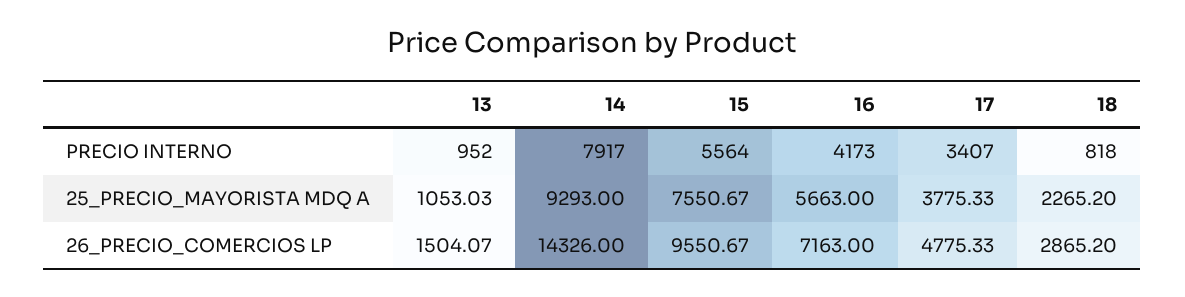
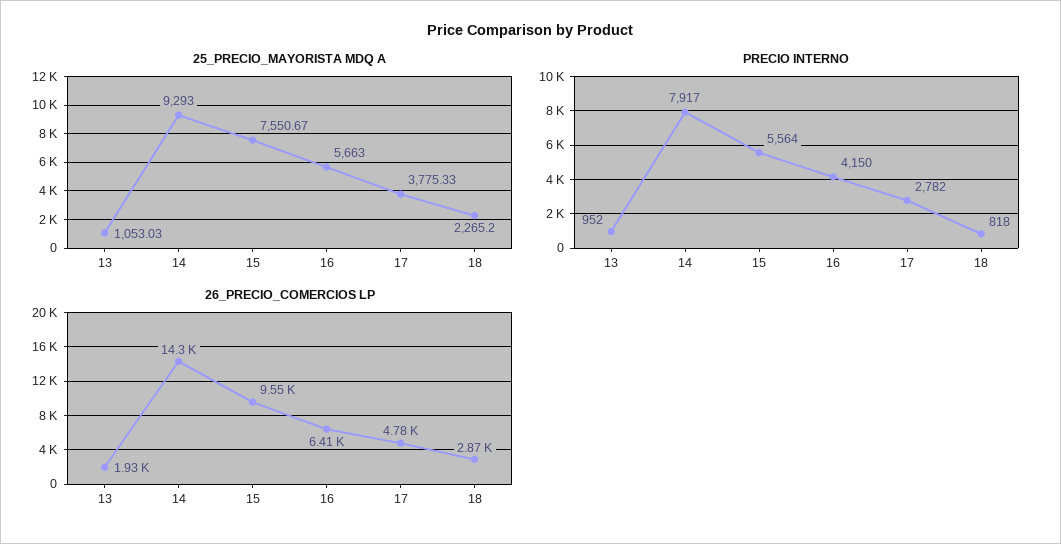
  {
    "PRECIO INTERNO": {
      "13": 952,
      "14": 7917,
      "15": 5564,
-     "16": 4173,
+     "16": 4150,
-     "17": 3407,
+     "17": 2782,
      "18": 818
    },
    "25_PRECIO_MAYORISTA MDQ A": {
      "13": 1053.03,
      "14": 9293,
      "15": 7550.67,
      "16": 5663,
      "17": 3775.33,
      "18": 2265.2
    },
    "26_PRECIO_COMERCIOS LP": {
-     "13": 1504.07,
+     "13": 1930,
      "14": 14326,
      "15": 9550.67,
-     "16": 7163,
+     "16": 6410,
      "17": 4775.33,
      "18": 2865.2
    }
  }

